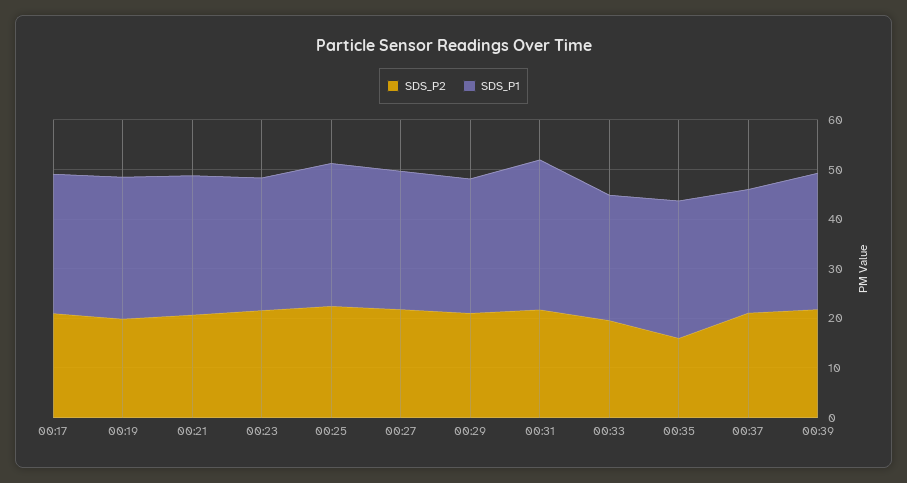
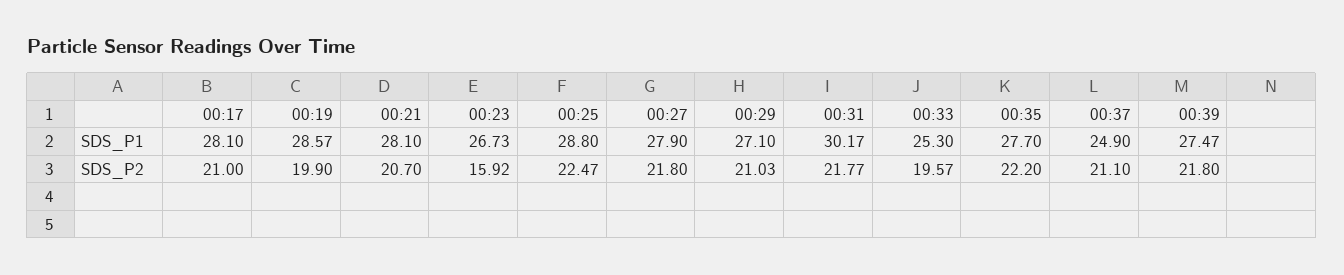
  {
    "SDS_P2": {
      "00:17": 21,
      "00:19": 19.9,
      "00:21": 20.7,
-     "00:23": 22,
+     "00:23": 15.92,
      "00:25": 22.47,
      "00:27": 21.8,
      "00:29": 21.03,
      "00:31": 21.77,
      "00:33": 19.57,
-     "00:35": 16,
+     "00:35": 22.2,
      "00:37": 21.1,
      "00:39": 21.8
    },
    "SDS_P1": {
      "00:17": 28.1,
      "00:19": 28.57,
      "00:21": 28.1,
      "00:23": 26.73,
      "00:25": 28.8,
      "00:27": 27.9,
      "00:29": 27.1,
      "00:31": 30.17,
      "00:33": 25.3,
      "00:35": 27.7,
      "00:37": 24.9,
      "00:39": 27.47
    }
  }

